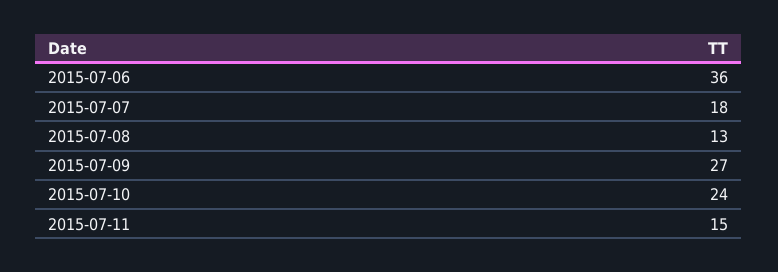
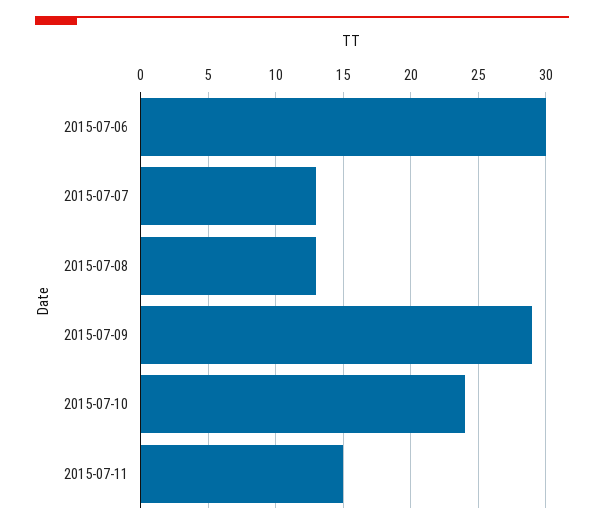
  {
-   "2015-07-06": 36,
+   "2015-07-06": 30,
-   "2015-07-07": 18,
+   "2015-07-07": 13,
    "2015-07-08": 13,
-   "2015-07-09": 27,
+   "2015-07-09": 29,
    "2015-07-10": 24,
    "2015-07-11": 15
  }

